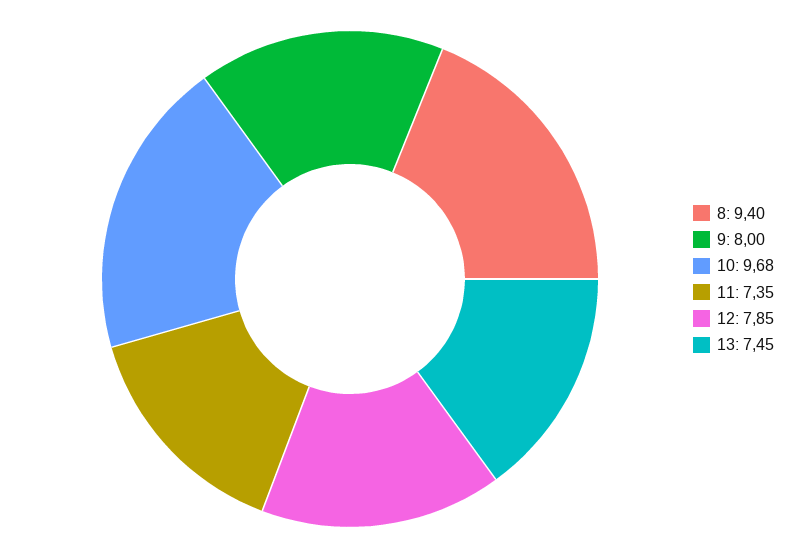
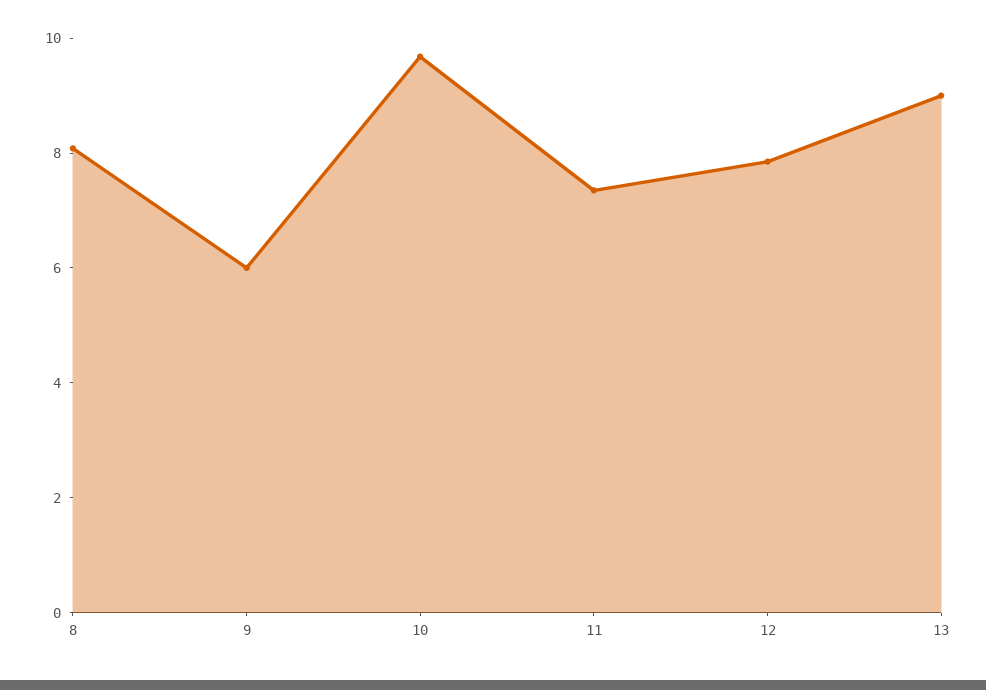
  {
-   "8": 9.4,
+   "8": 8,
-   "9": 8,
+   "9": 6,
    "10": 9.68,
    "11": 7.35,
    "12": 7.85,
-   "13": 7.45
+   "13": 9
  }

